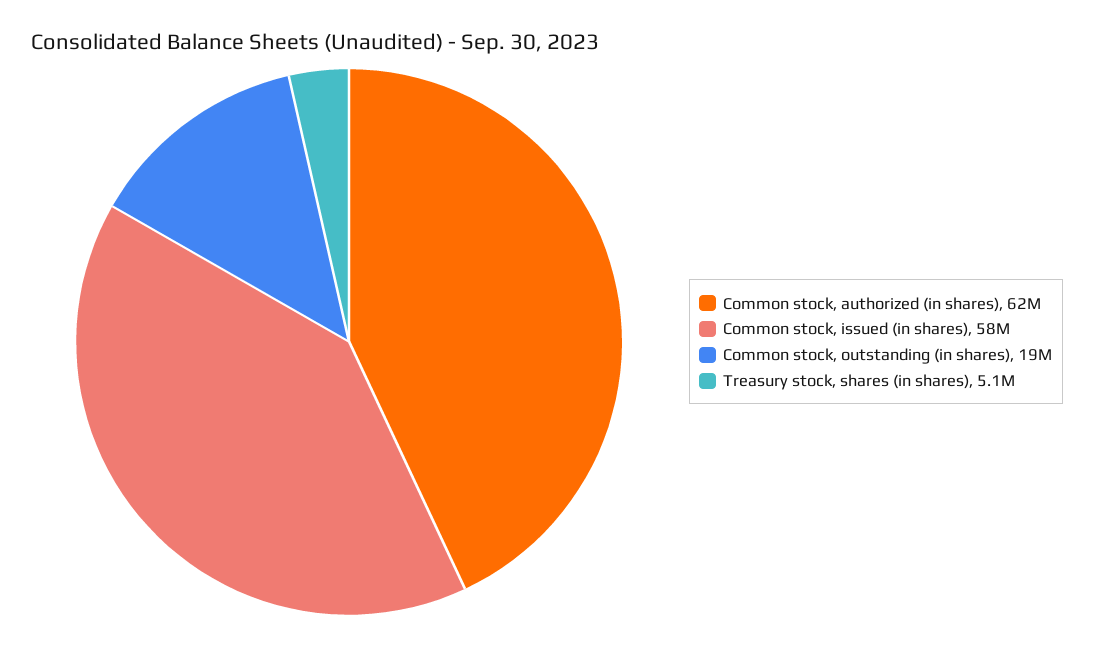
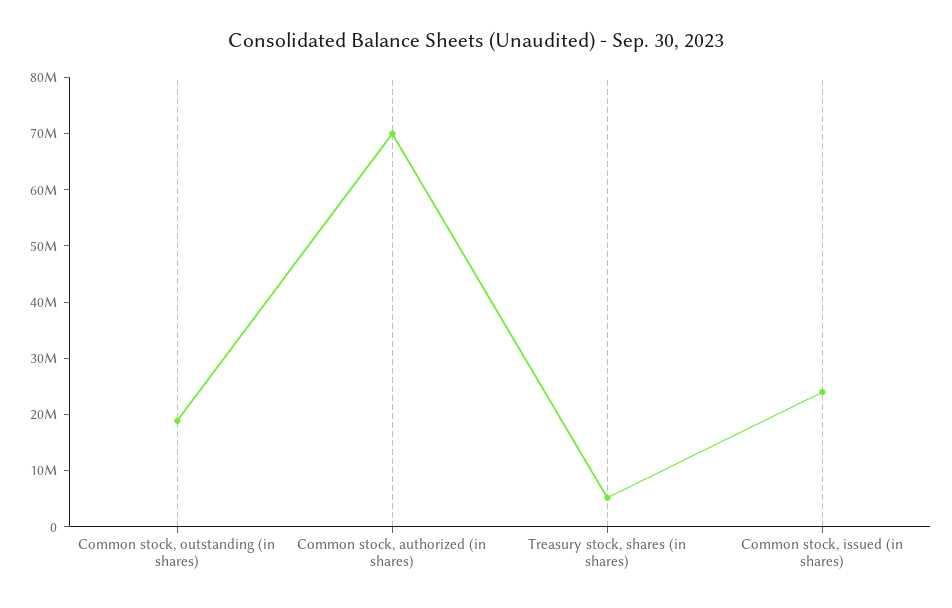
  {
-   "Common stock, authorized (in shares)": 62000000,
+   "Common stock, authorized (in shares)": 70000000,
-   "Common stock, issued (in shares)": 58000000,
+   "Common stock, issued (in shares)": 24000000,
    "Common stock, outstanding (in shares)": 19000000,
    "Treasury stock, shares (in shares)": 5100000
  }

